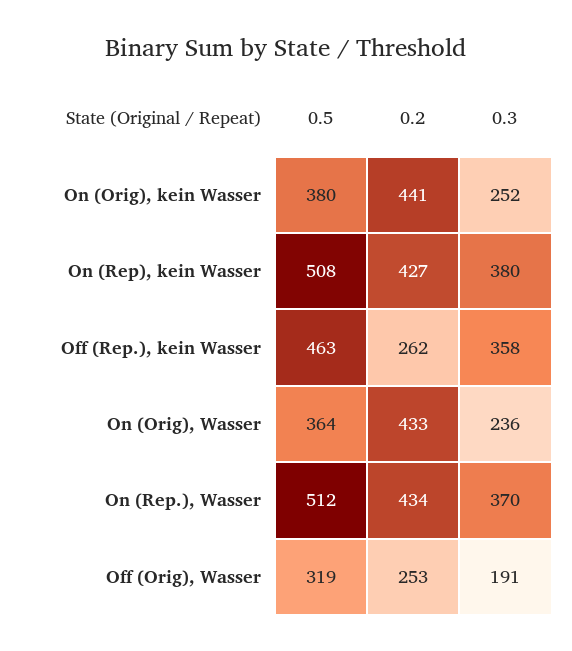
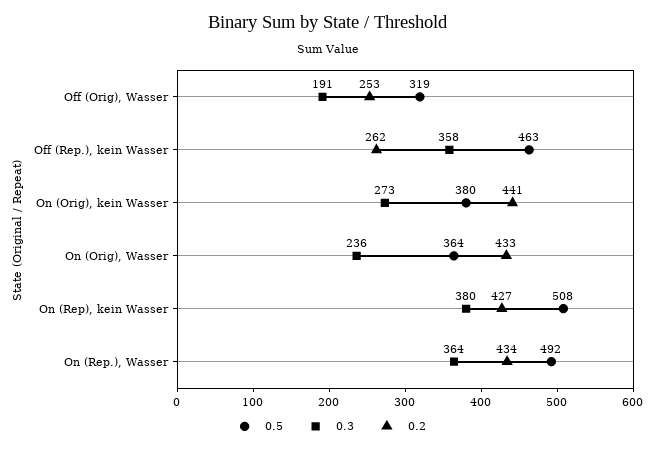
  {
    "0.5": {
      "On (Orig), kein Wasser": 380,
      "On (Rep), kein Wasser": 508,
      "Off (Rep.), kein Wasser": 463,
      "On (Orig), Wasser": 364,
-     "On (Rep.), Wasser": 512,
+     "On (Rep.), Wasser": 492,
      "Off (Orig), Wasser": 319
    },
    "0.2": {
      "On (Orig), kein Wasser": 441,
      "On (Rep), kein Wasser": 427,
      "Off (Rep.), kein Wasser": 262,
      "On (Orig), Wasser": 433,
      "On (Rep.), Wasser": 434,
      "Off (Orig), Wasser": 253
    },
    "0.3": {
-     "On (Orig), kein Wasser": 252,
+     "On (Orig), kein Wasser": 273,
      "On (Rep), kein Wasser": 380,
      "Off (Rep.), kein Wasser": 358,
      "On (Orig), Wasser": 236,
-     "On (Rep.), Wasser": 370,
+     "On (Rep.), Wasser": 364,
      "Off (Orig), Wasser": 191
    }
  }

